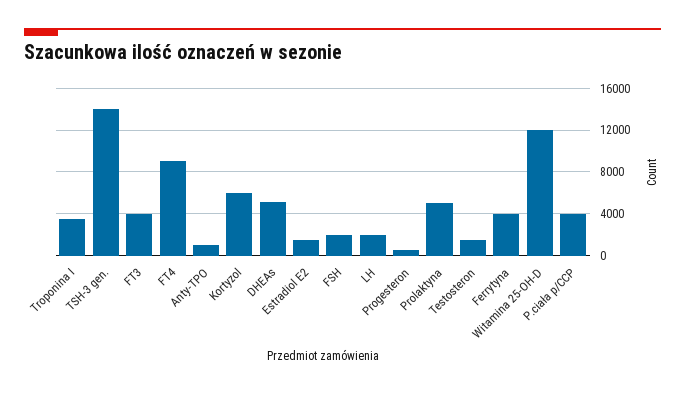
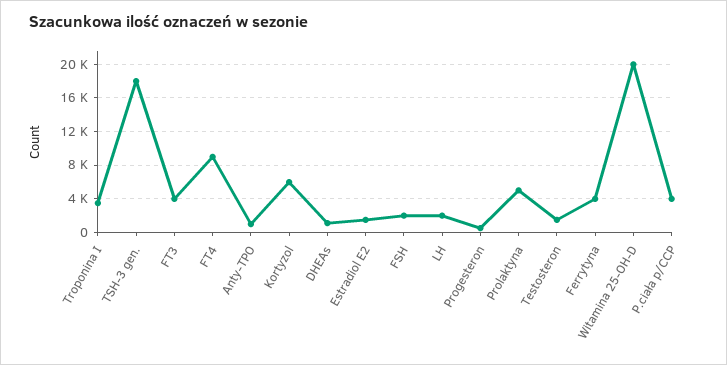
  {
    "Troponina I": 4000,
-   "TSH-3 gen.": 14000,
+   "TSH-3 gen.": 18000,
    "FT3": 4000,
    "FT4": 9000,
    "Anty-TPO": 1000,
    "Kortyzol": 6000,
-   "DHEAs": 5000,
+   "DHEAs": 1000,
    "Estradiol E2": 2000,
    "FSH": 2000,
    "LH": 2000,
    "Progesteron": 1000,
    "Prolaktyna": 5000,
    "Testosteron": 2000,
    "Ferrytyna": 4000,
-   "Witamina 25-OH-D": 12000,
+   "Witamina 25-OH-D": 20000,
    "P.ciała p/CCP": 4000
  }

